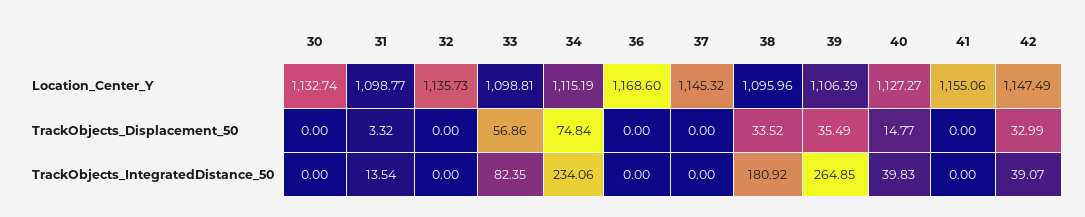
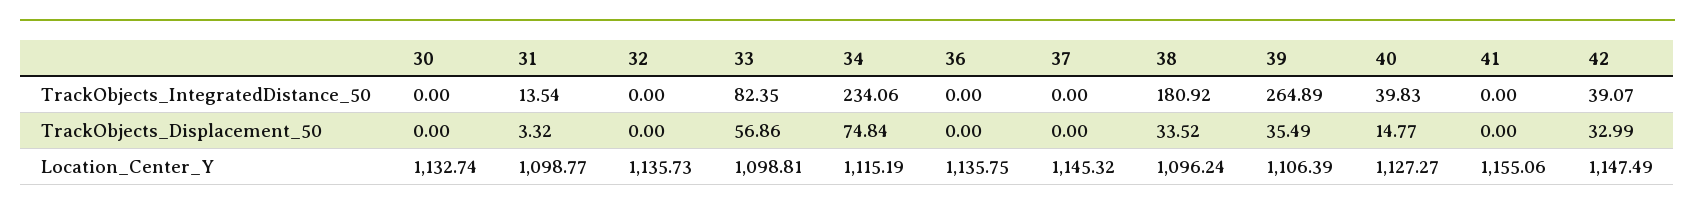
  {
    "30": {
      "Location_Center_Y": 1132.74,
      "TrackObjects_Displacement_50": 0,
      "TrackObjects_IntegratedDistance_50": 0
    },
    "31": {
      "Location_Center_Y": 1098.77,
      "TrackObjects_Displacement_50": 3.32,
      "TrackObjects_IntegratedDistance_50": 13.54
    },
    "32": {
      "Location_Center_Y": 1135.73,
      "TrackObjects_Displacement_50": 0,
      "TrackObjects_IntegratedDistance_50": 0
    },
    "33": {
      "Location_Center_Y": 1098.81,
      "TrackObjects_Displacement_50": 56.86,
      "TrackObjects_IntegratedDistance_50": 82.35
    },
    "34": {
      "Location_Center_Y": 1115.19,
      "TrackObjects_Displacement_50": 74.84,
      "TrackObjects_IntegratedDistance_50": 234.06
    },
    "36": {
-     "Location_Center_Y": 1168.6,
+     "Location_Center_Y": 1135.75,
      "TrackObjects_Displacement_50": 0,
      "TrackObjects_IntegratedDistance_50": 0
    },
    "37": {
      "Location_Center_Y": 1145.32,
      "TrackObjects_Displacement_50": 0,
      "TrackObjects_IntegratedDistance_50": 0
    },
    "38": {
-     "Location_Center_Y": 1095.96,
+     "Location_Center_Y": 1096.24,
      "TrackObjects_Displacement_50": 33.52,
      "TrackObjects_IntegratedDistance_50": 180.92
    },
    "39": {
      "Location_Center_Y": 1106.39,
      "TrackObjects_Displacement_50": 35.49,
-     "TrackObjects_IntegratedDistance_50": 264.85
+     "TrackObjects_IntegratedDistance_50": 264.89
    },
    "40": {
      "Location_Center_Y": 1127.27,
      "TrackObjects_Displacement_50": 14.77,
      "TrackObjects_IntegratedDistance_50": 39.83
    },
    "41": {
      "Location_Center_Y": 1155.06,
      "TrackObjects_Displacement_50": 0,
      "TrackObjects_IntegratedDistance_50": 0
    },
    "42": {
      "Location_Center_Y": 1147.49,
      "TrackObjects_Displacement_50": 32.99,
      "TrackObjects_IntegratedDistance_50": 39.07
    }
  }

